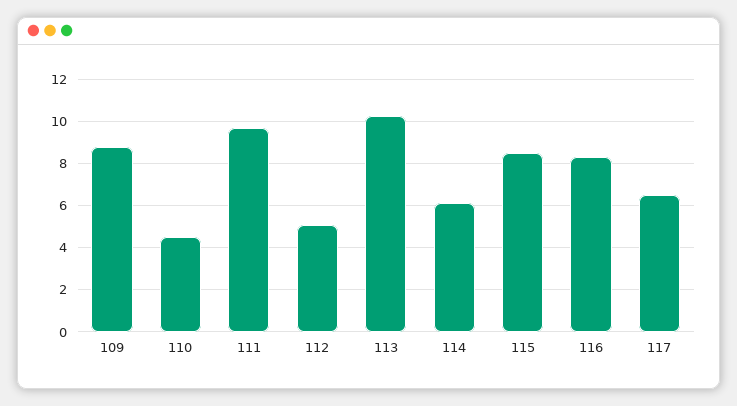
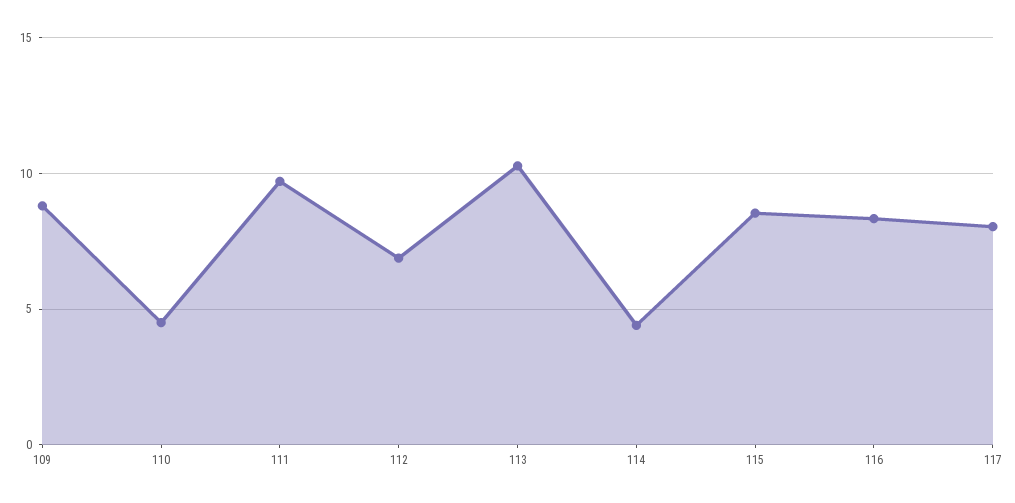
  {
    "109": 9,
    "110": 4.5,
    "111": 9.5,
-   "112": 5,
+   "112": 7,
    "113": 10.5,
-   "114": 6,
+   "114": 4.5,
    "115": 8.5,
    "116": 8.5,
-   "117": 6.5
+   "117": 8
  }

